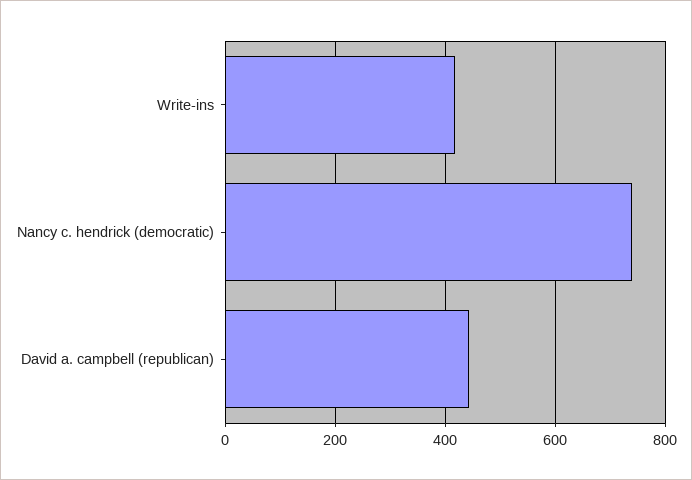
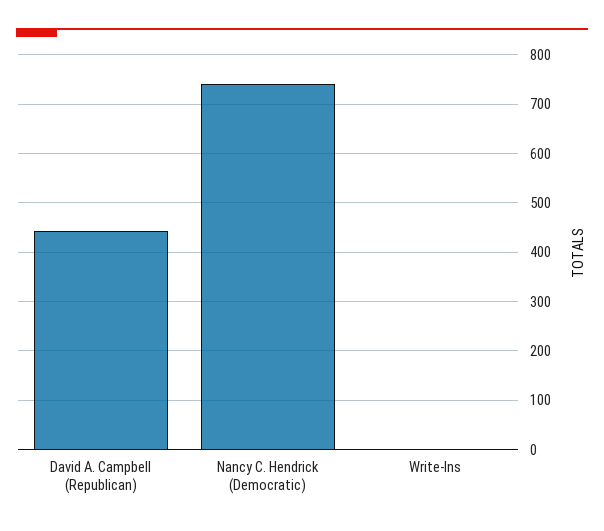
  {
-   "Write-ins": 420,
+   "Write-ins": 0,
    "Nancy c. hendrick (democratic)": 740,
    "David a. campbell (republican)": 440
  }

